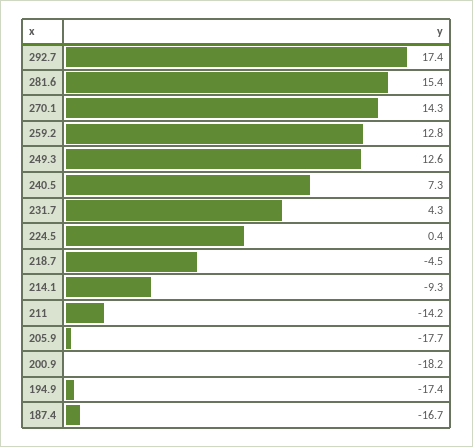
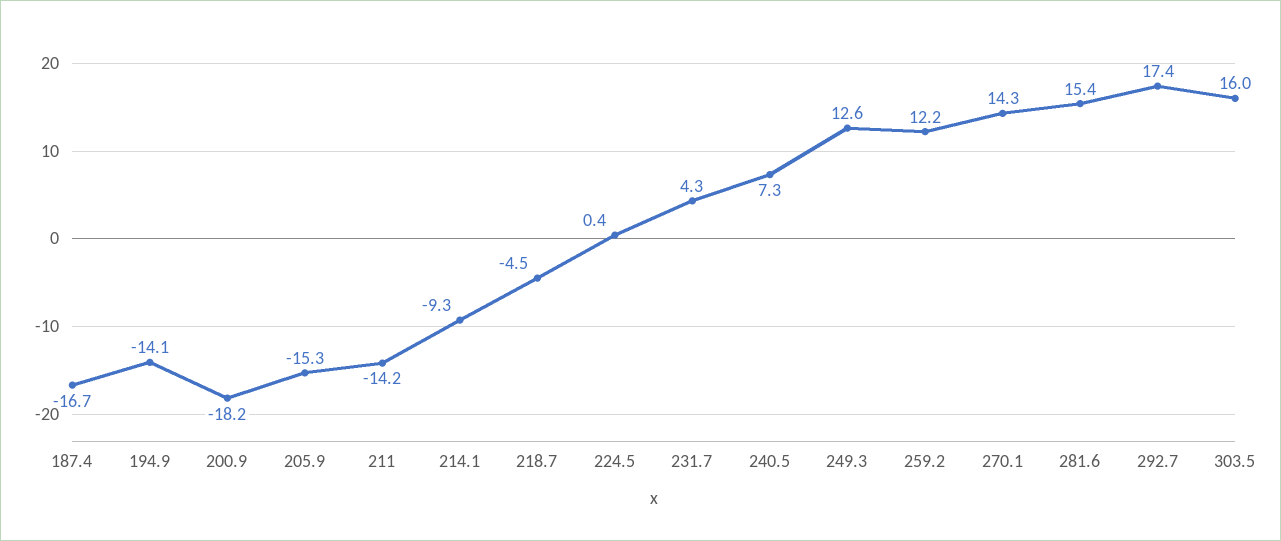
  {
    "292.7": 17.4,
    "281.6": 15.4,
    "270.1": 14.3,
-   "259.2": 12.8,
+   "259.2": 12.2,
    "249.3": 12.6,
    "240.5": 7.3,
    "231.7": 4.3,
    "224.5": 0.4,
    "218.7": -4.5,
    "214.1": -9.3,
    "211": -14.2,
-   "205.9": -17.7,
+   "205.9": -15.3,
    "200.9": -18.2,
-   "194.9": -17.4,
+   "194.9": -14.1,
-   "187.4": -16.7
+   "187.4": -16.7,
+   "303.5": 16
  }

